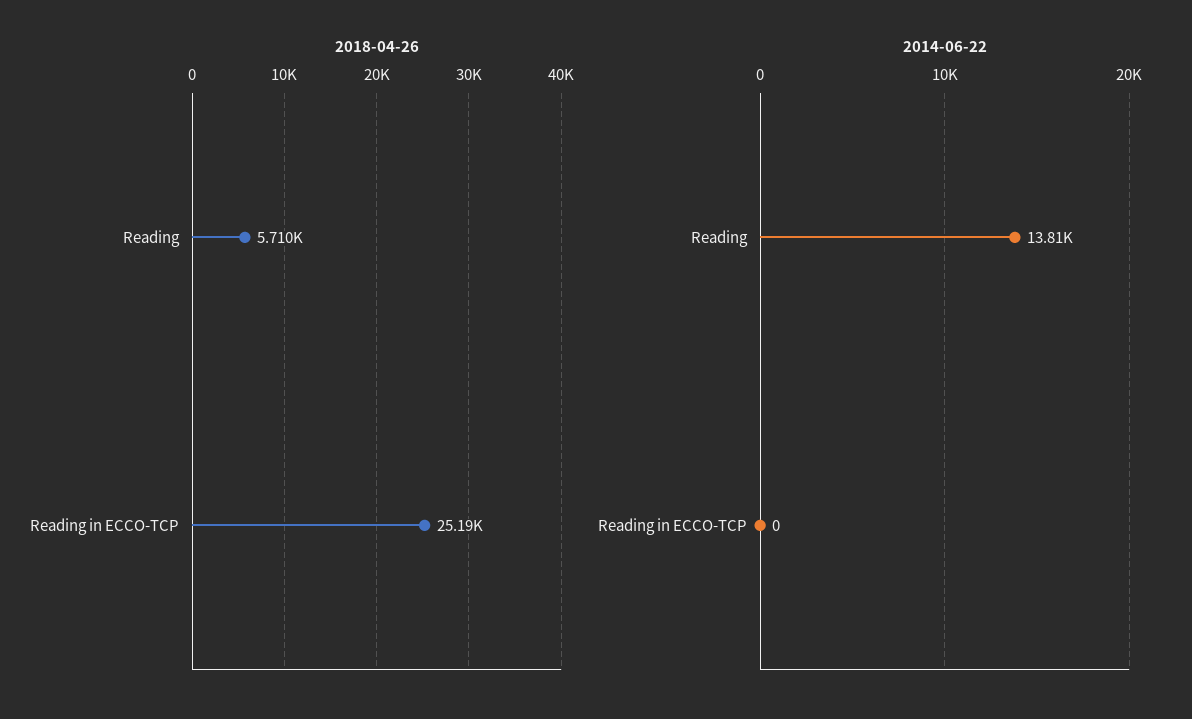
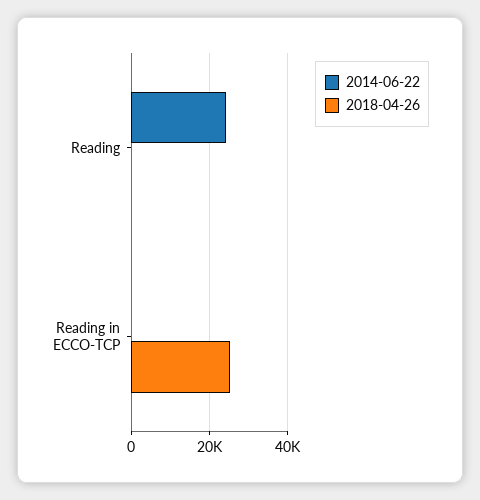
  {
    "2018-04-26": {
-     "Reading": 5710,
+     "Reading": 0,
      "Reading in ECCO-TCP": 25190
    },
    "2014-06-22": {
-     "Reading": 13810,
+     "Reading": 24000,
      "Reading in ECCO-TCP": 0
    }
  }

